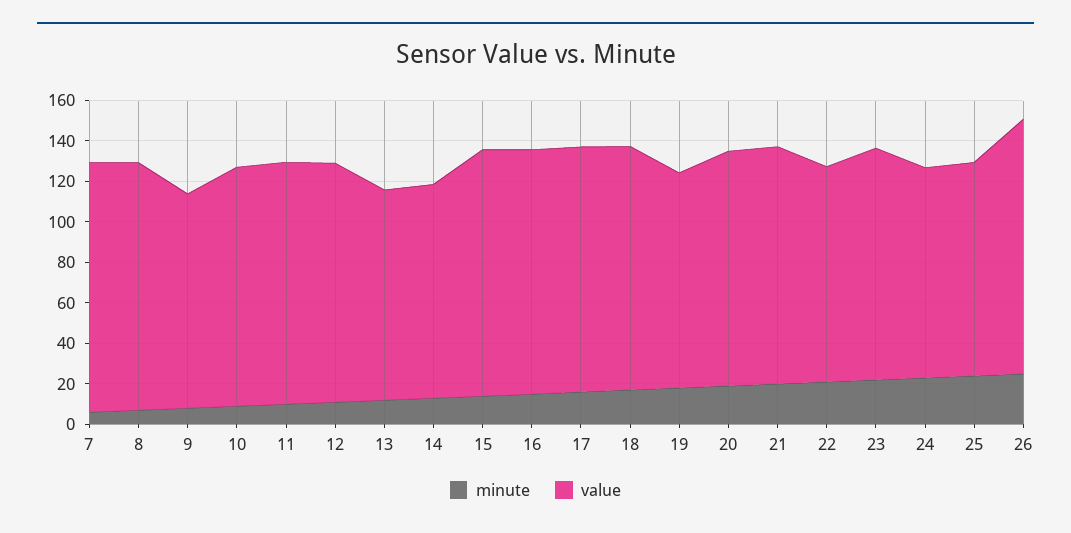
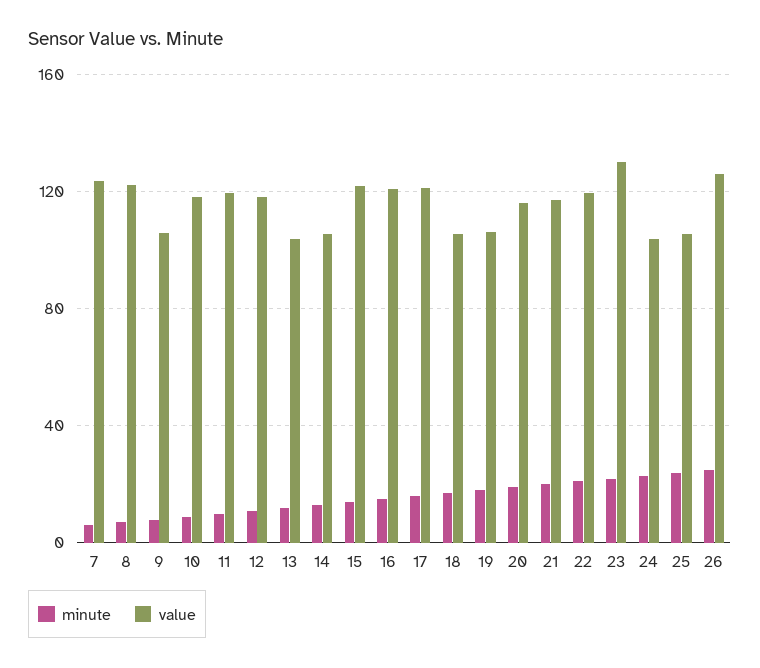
  {
    "minute": {
      "7": 5,
      "8": 5,
      "9": 10,
      "10": 10,
      "11": 10,
      "12": 10,
      "13": 10,
      "14": 15,
      "15": 15,
      "16": 15,
      "17": 15,
      "18": 15,
      "19": 20,
      "20": 20,
      "21": 20,
      "22": 20,
      "23": 20,
      "24": 25,
      "25": 25,
      "26": 25
    },
    "value": {
      "7": 125,
      "8": 120,
      "9": 105,
      "10": 120,
      "11": 120,
      "12": 120,
      "13": 105,
      "14": 105,
      "15": 120,
      "16": 120,
      "17": 120,
-     "18": 120,
+     "18": 105,
      "19": 105,
      "20": 115,
      "21": 115,
-     "22": 105,
+     "22": 120,
-     "23": 115,
+     "23": 130,
      "24": 105,
      "25": 105,
      "26": 125
    }
  }

